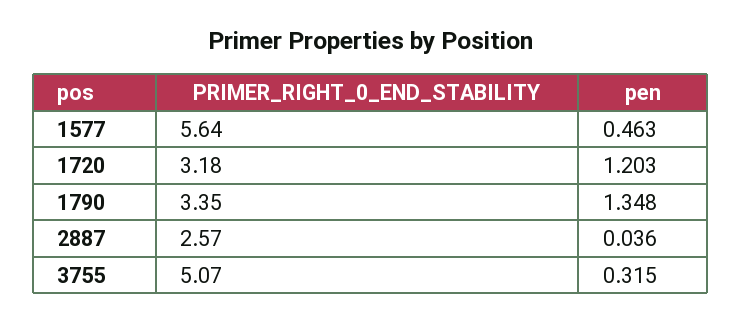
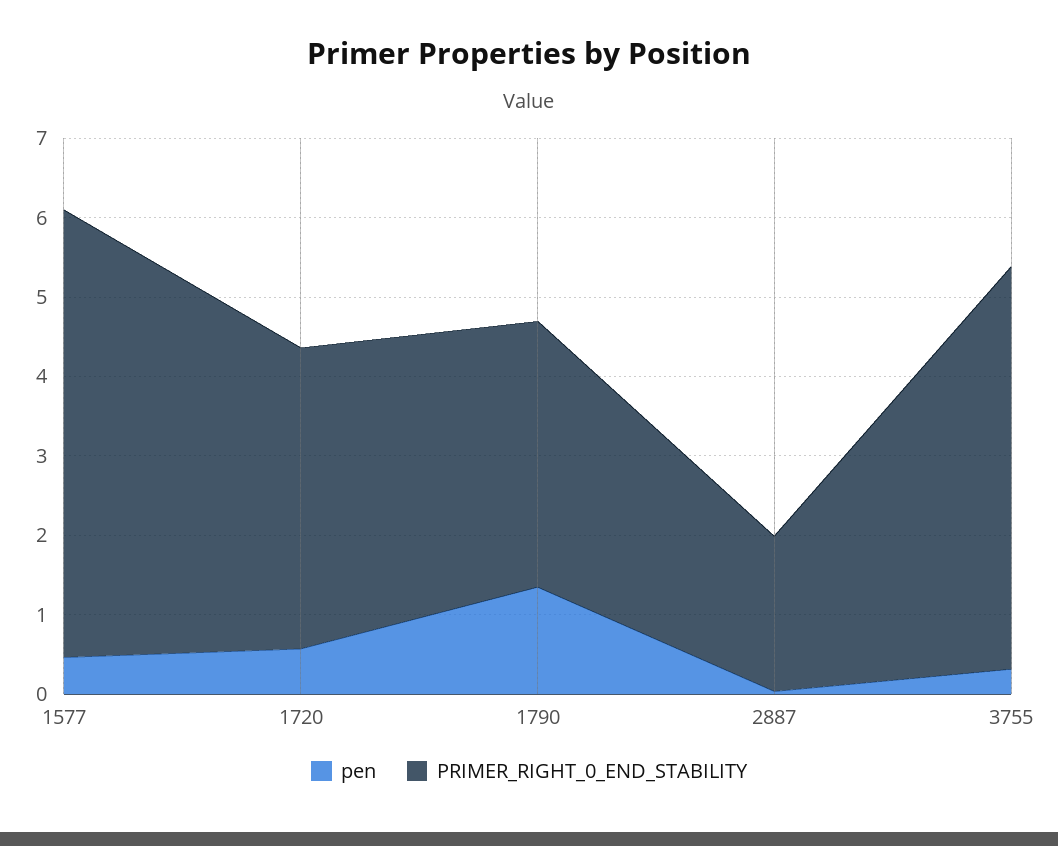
  {
    "PRIMER_RIGHT_0_END_STABILITY": {
      "1577": 5.64,
-     "1720": 3.18,
+     "1720": 3.8,
      "1790": 3.35,
-     "2887": 2.57,
+     "2887": 2,
      "3755": 5.07
    },
    "pen": {
      "1577": 0.463,
-     "1720": 1.203,
+     "1720": 0.6,
      "1790": 1.348,
      "2887": 0.036,
      "3755": 0.315
    }
  }

